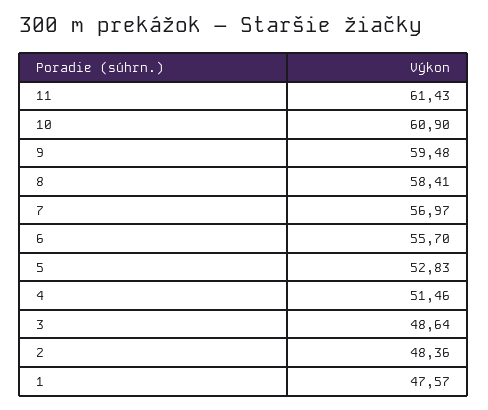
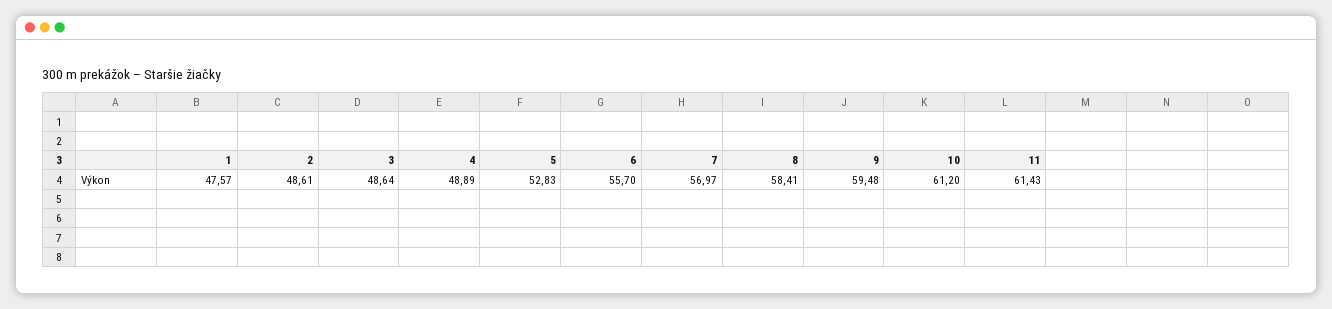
  {
    "11": 61.43,
-   "10": 60.9,
+   "10": 61.2,
    "9": 59.48,
    "8": 58.41,
    "7": 56.97,
    "6": 55.7,
    "5": 52.83,
-   "4": 51.46,
+   "4": 48.89,
    "3": 48.64,
-   "2": 48.36,
+   "2": 48.61,
    "1": 47.57
  }

